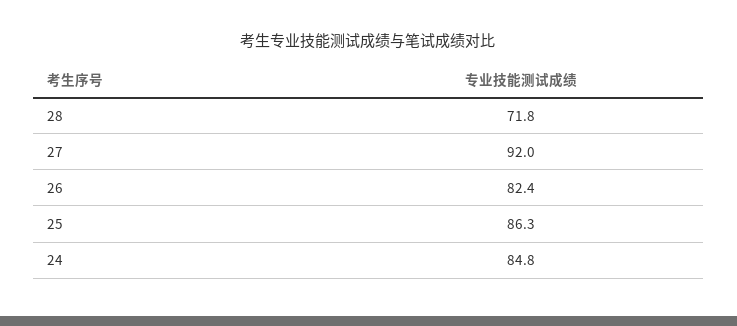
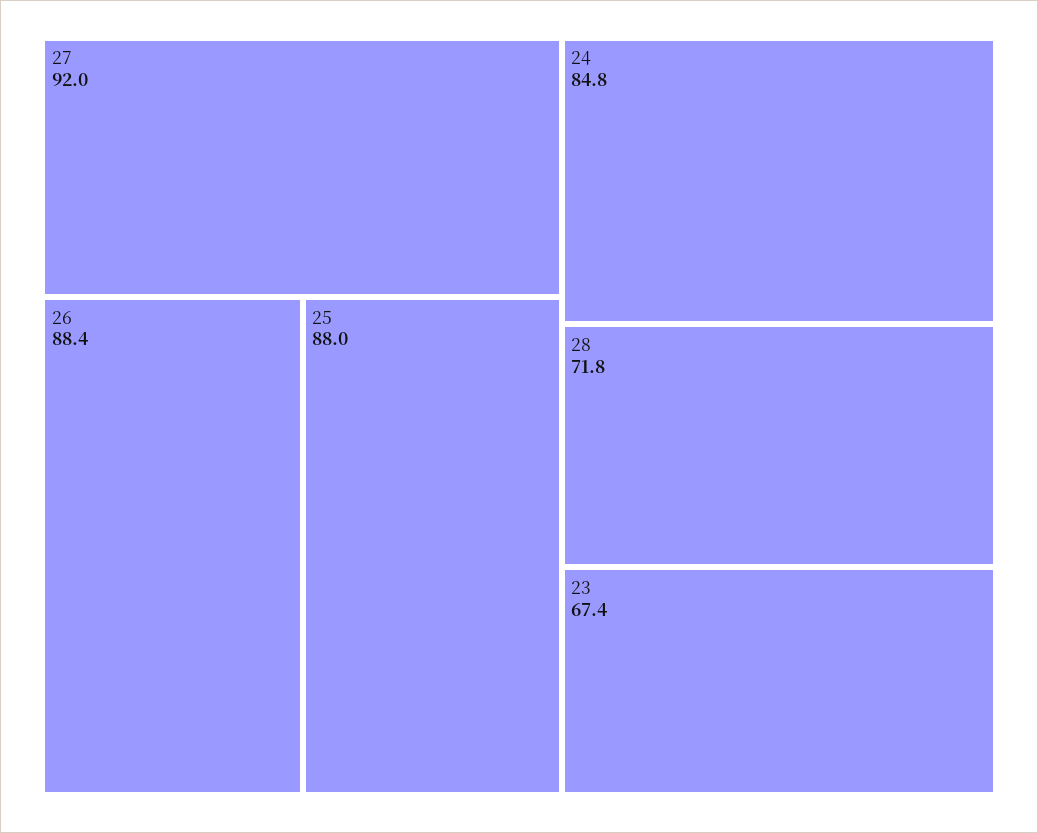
  {
    "28": 71.8,
    "27": 92,
-   "26": 82.4,
+   "26": 88.4,
-   "25": 86.3,
+   "25": 88,
-   "24": 84.8
+   "24": 84.8,
+   "23": 67.4
  }

